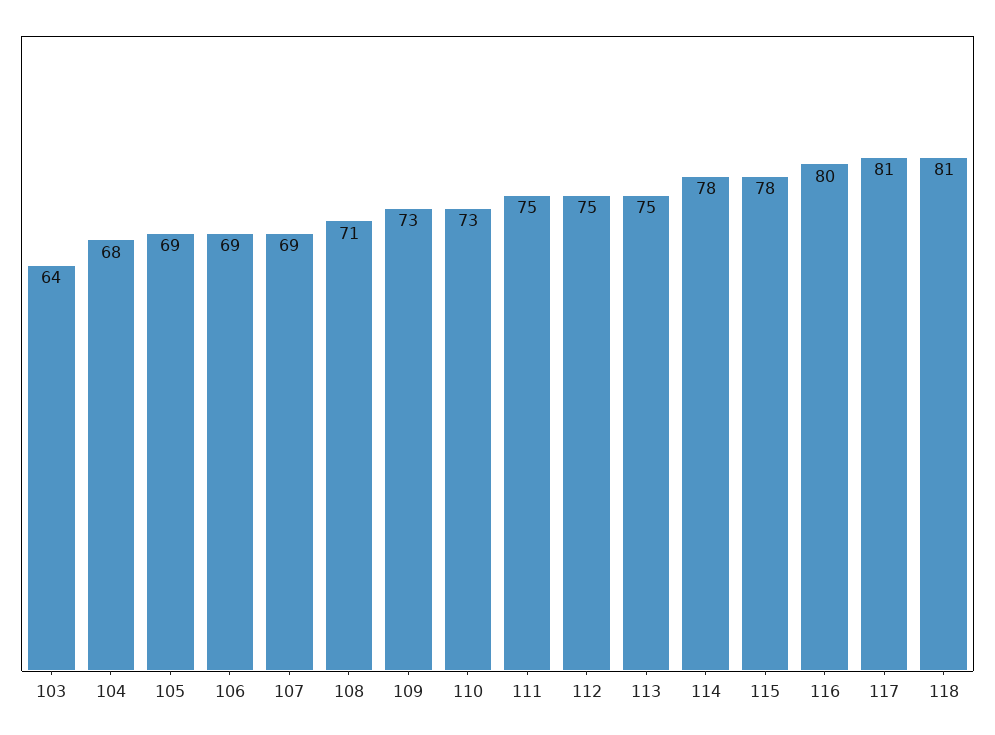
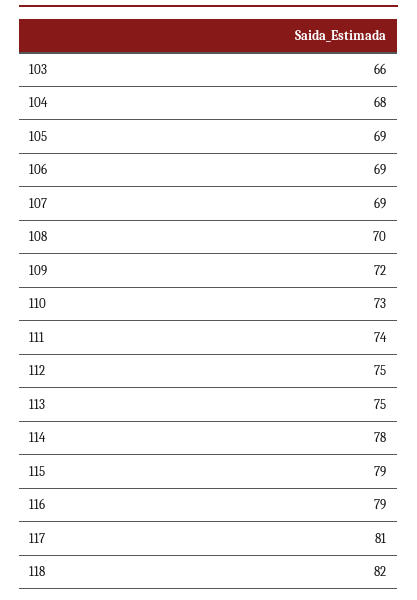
  {
-   "103": 64,
+   "103": 66,
    "104": 68,
    "105": 69,
    "106": 69,
    "107": 69,
-   "108": 71,
+   "108": 70,
-   "109": 73,
+   "109": 72,
    "110": 73,
-   "111": 75,
+   "111": 74,
    "112": 75,
    "113": 75,
    "114": 78,
-   "115": 78,
+   "115": 79,
-   "116": 80,
+   "116": 79,
    "117": 81,
-   "118": 81
+   "118": 82
  }

